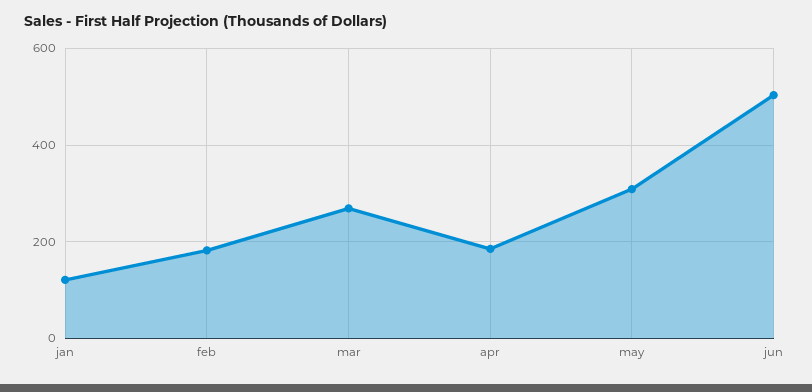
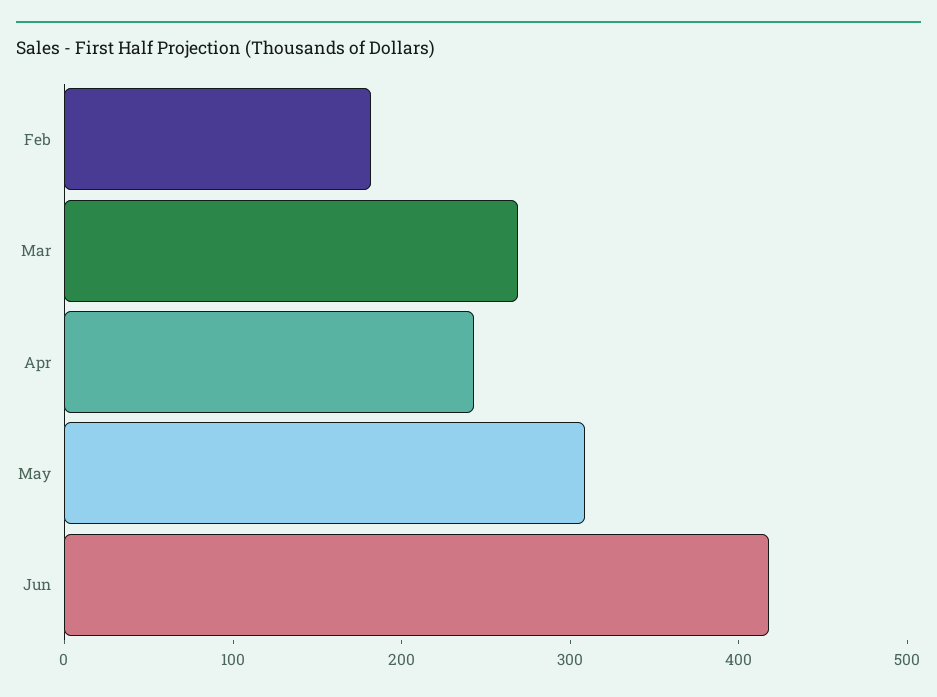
  {
-   "jan": 120,
    "feb": 180,
    "mar": 260,
-   "apr": 180,
+   "apr": 240,
    "may": 300,
-   "jun": 500
+   "jun": 420
  }

